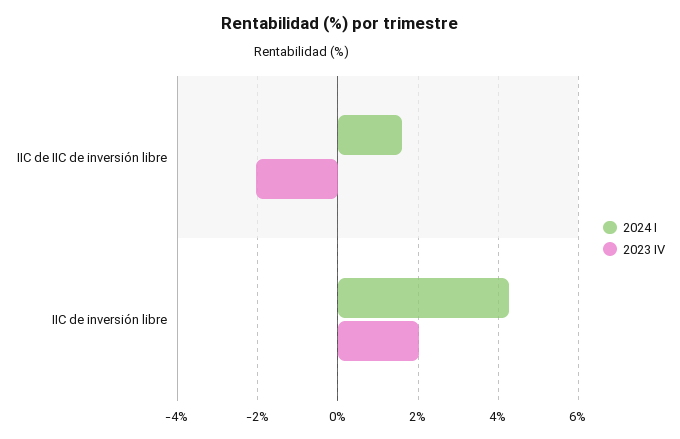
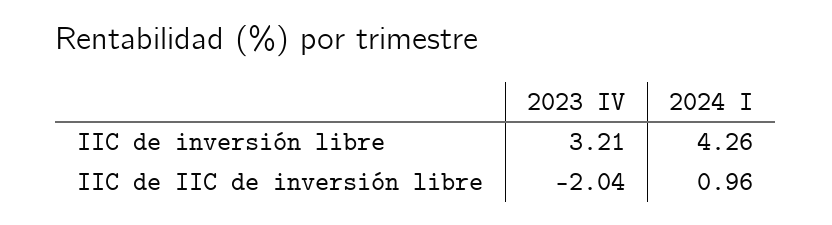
  {
    "2024 I": {
-     "IIC de IIC de inversión libre": 1.6,
+     "IIC de IIC de inversión libre": 0.96,
      "IIC de inversión libre": 4.26
    },
    "2023 IV": {
      "IIC de IIC de inversión libre": -2.04,
-     "IIC de inversión libre": 2
+     "IIC de inversión libre": 3.21
    }
  }

